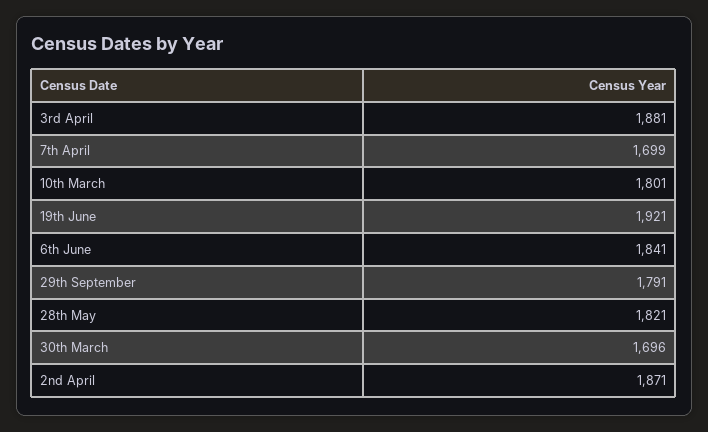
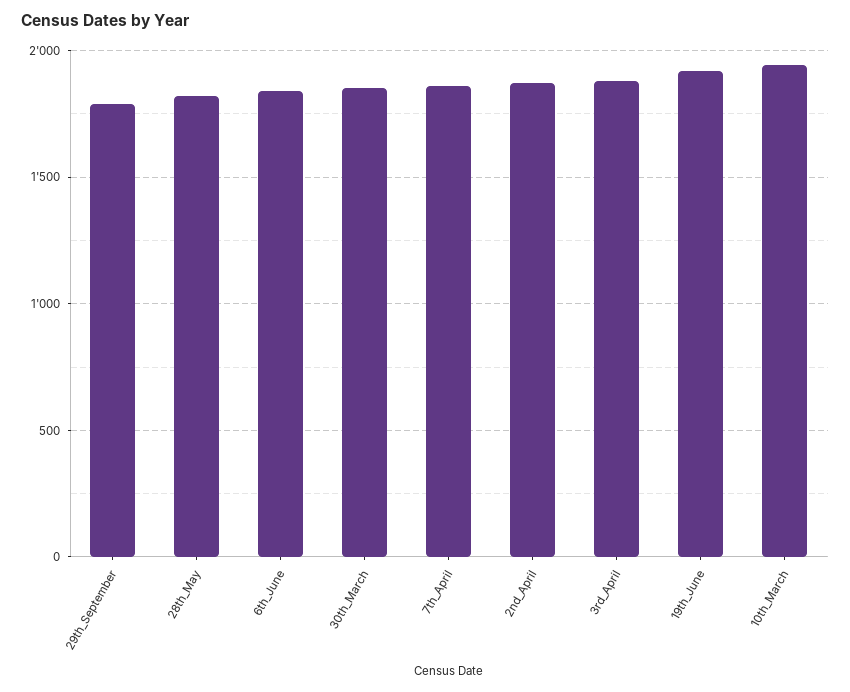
  {
    "3rd April": 1881,
-   "7th April": 1699,
+   "7th April": 1850,
-   "10th March": 1801,
+   "10th March": 1950,
    "19th June": 1921,
    "6th June": 1841,
    "29th September": 1791,
    "28th May": 1821,
-   "30th March": 1696,
+   "30th March": 1850,
    "2nd April": 1871
  }

